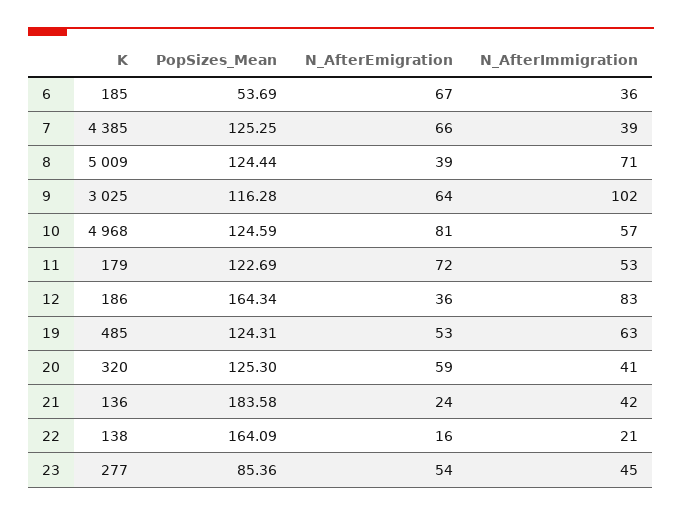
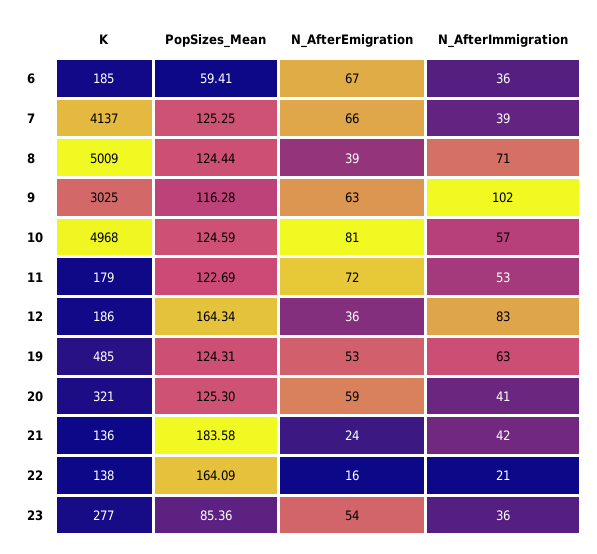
  {
    "K": {
      "6": 185,
-     "7": 4385,
+     "7": 4137,
      "8": 5009,
      "9": 3025,
      "10": 4968,
      "11": 179,
      "12": 186,
      "19": 485,
-     "20": 320,
+     "20": 321,
      "21": 136,
      "22": 138,
      "23": 277
    },
    "PopSizes_Mean": {
-     "6": 53.69,
+     "6": 59.41,
      "7": 125.25,
      "8": 124.44,
      "9": 116.28,
      "10": 124.59,
      "11": 122.69,
      "12": 164.34,
      "19": 124.31,
      "20": 125.3,
      "21": 183.58,
      "22": 164.09,
      "23": 85.36
    },
    "N_AfterEmigration": {
      "6": 67,
      "7": 66,
      "8": 39,
-     "9": 64,
+     "9": 63,
      "10": 81,
      "11": 72,
      "12": 36,
      "19": 53,
      "20": 59,
      "21": 24,
      "22": 16,
      "23": 54
    },
    "N_AfterImmigration": {
      "6": 36,
      "7": 39,
      "8": 71,
      "9": 102,
      "10": 57,
      "11": 53,
      "12": 83,
      "19": 63,
      "20": 41,
      "21": 42,
      "22": 21,
-     "23": 45
+     "23": 36
    }
  }

